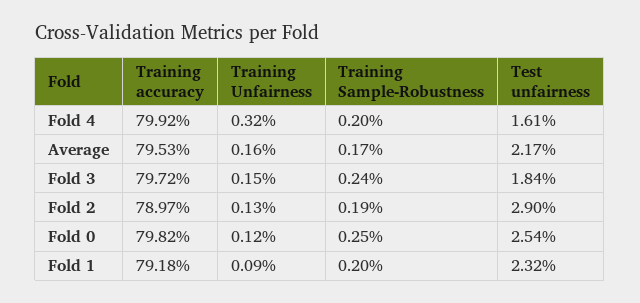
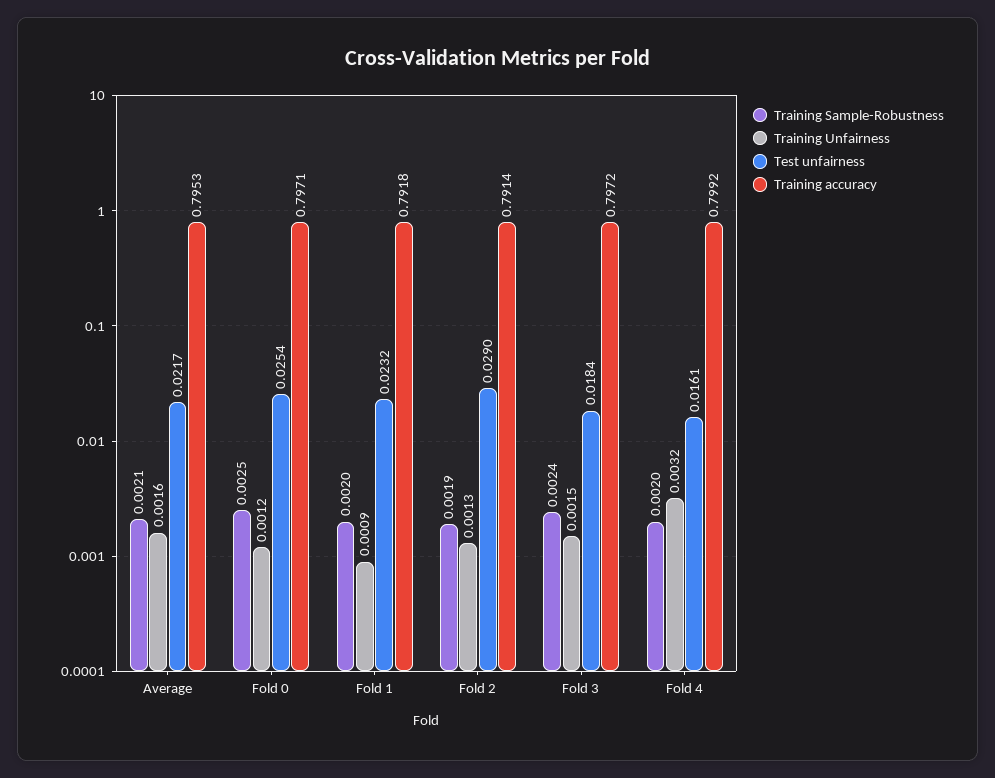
  {
    "Training accuracy": {
      "Fold 4": 0.7992,
      "Average": 0.7953,
      "Fold 3": 0.7972,
-     "Fold 2": 0.7897,
+     "Fold 2": 0.7914,
-     "Fold 0": 0.7982,
+     "Fold 0": 0.7971,
      "Fold 1": 0.7918
    },
    "Training Unfairness": {
      "Fold 4": 0.0032,
      "Average": 0.0016,
      "Fold 3": 0.0015,
      "Fold 2": 0.0013,
      "Fold 0": 0.0012,
      "Fold 1": 0.0009
    },
    "Training Sample-Robustness": {
      "Fold 4": 0.002,
-     "Average": 0.0017,
+     "Average": 0.0021,
      "Fold 3": 0.0024,
      "Fold 2": 0.0019,
      "Fold 0": 0.0025,
      "Fold 1": 0.002
    },
    "Test unfairness": {
      "Fold 4": 0.0161,
      "Average": 0.0217,
      "Fold 3": 0.0184,
      "Fold 2": 0.029,
      "Fold 0": 0.0254,
      "Fold 1": 0.0232
    }
  }

